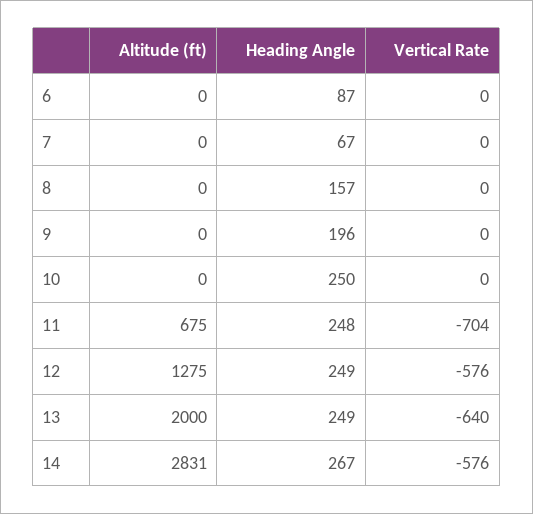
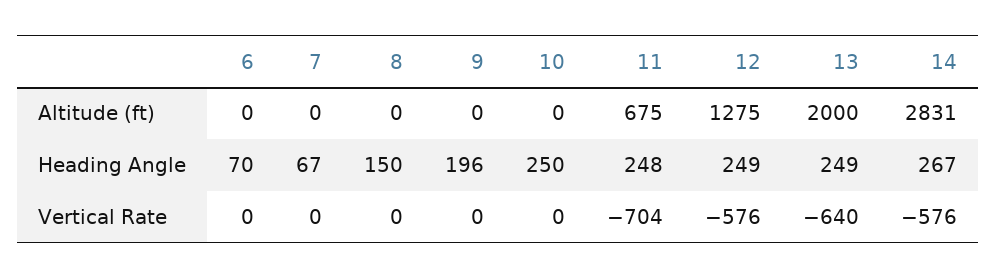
  {
    "Altitude (ft)": {
      "6": 0,
      "7": 0,
      "8": 0,
      "9": 0,
      "10": 0,
      "11": 675,
      "12": 1275,
      "13": 2000,
      "14": 2831
    },
    "Heading Angle": {
-     "6": 87,
+     "6": 70,
      "7": 67,
-     "8": 157,
+     "8": 150,
      "9": 196,
      "10": 250,
      "11": 248,
      "12": 249,
      "13": 249,
      "14": 267
    },
    "Vertical Rate": {
      "6": 0,
      "7": 0,
      "8": 0,
      "9": 0,
      "10": 0,
      "11": -704,
      "12": -576,
      "13": -640,
      "14": -576
    }
  }

